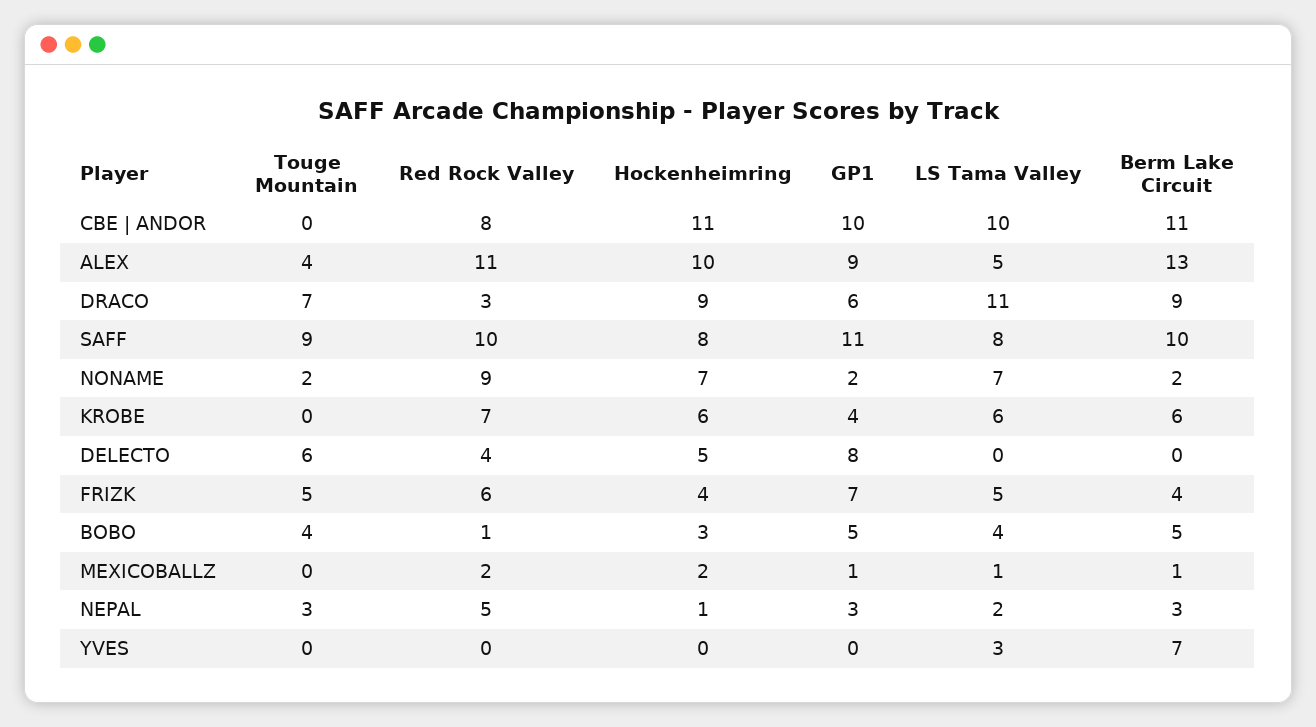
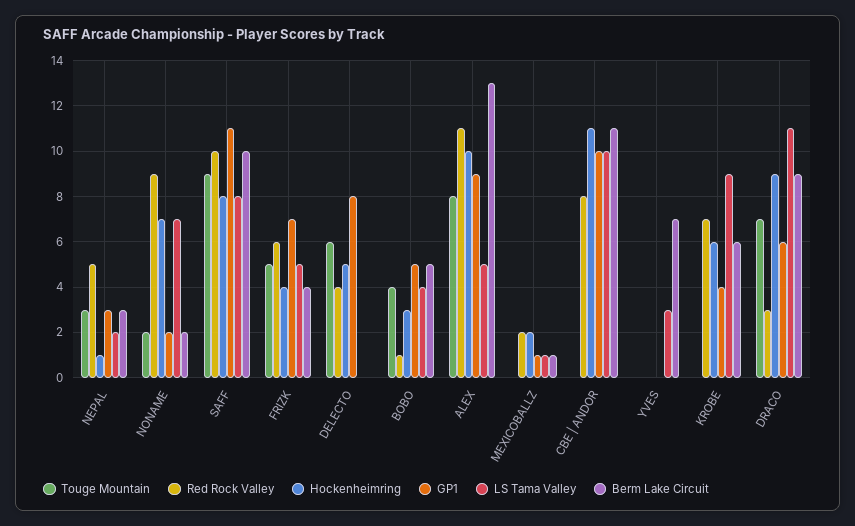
  {
    "Touge Mountain": {
      "CBE | ANDOR": 0,
-     "ALEX": 4,
+     "ALEX": 8,
      "DRACO": 7,
      "SAFF": 9,
      "NONAME": 2,
      "KROBE": 0,
      "DELECTO": 6,
      "FRIZK": 5,
      "BOBO": 4,
      "MEXICOBALLZ": 0,
      "NEPAL": 3,
      "YVES": 0
    },
    "Red Rock Valley": {
      "CBE | ANDOR": 8,
      "ALEX": 11,
      "DRACO": 3,
      "SAFF": 10,
      "NONAME": 9,
      "KROBE": 7,
      "DELECTO": 4,
      "FRIZK": 6,
      "BOBO": 1,
      "MEXICOBALLZ": 2,
      "NEPAL": 5,
      "YVES": 0
    },
    "Hockenheimring": {
      "CBE | ANDOR": 11,
      "ALEX": 10,
      "DRACO": 9,
      "SAFF": 8,
      "NONAME": 7,
      "KROBE": 6,
      "DELECTO": 5,
      "FRIZK": 4,
      "BOBO": 3,
      "MEXICOBALLZ": 2,
      "NEPAL": 1,
      "YVES": 0
    },
    "GP1": {
      "CBE | ANDOR": 10,
      "ALEX": 9,
      "DRACO": 6,
      "SAFF": 11,
      "NONAME": 2,
      "KROBE": 4,
      "DELECTO": 8,
      "FRIZK": 7,
      "BOBO": 5,
      "MEXICOBALLZ": 1,
      "NEPAL": 3,
      "YVES": 0
    },
    "LS Tama Valley": {
      "CBE | ANDOR": 10,
      "ALEX": 5,
      "DRACO": 11,
      "SAFF": 8,
      "NONAME": 7,
-     "KROBE": 6,
+     "KROBE": 9,
      "DELECTO": 0,
      "FRIZK": 5,
      "BOBO": 4,
      "MEXICOBALLZ": 1,
      "NEPAL": 2,
      "YVES": 3
    },
    "Berm Lake Circuit": {
      "CBE | ANDOR": 11,
      "ALEX": 13,
      "DRACO": 9,
      "SAFF": 10,
      "NONAME": 2,
      "KROBE": 6,
      "DELECTO": 0,
      "FRIZK": 4,
      "BOBO": 5,
      "MEXICOBALLZ": 1,
      "NEPAL": 3,
      "YVES": 7
    }
  }

